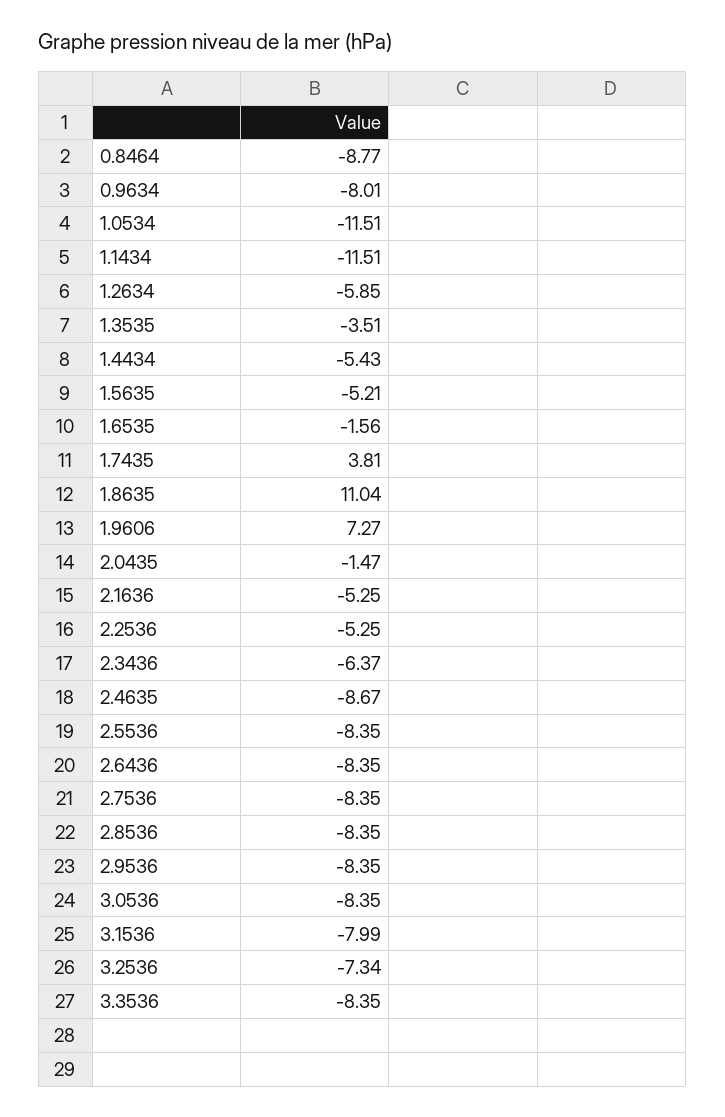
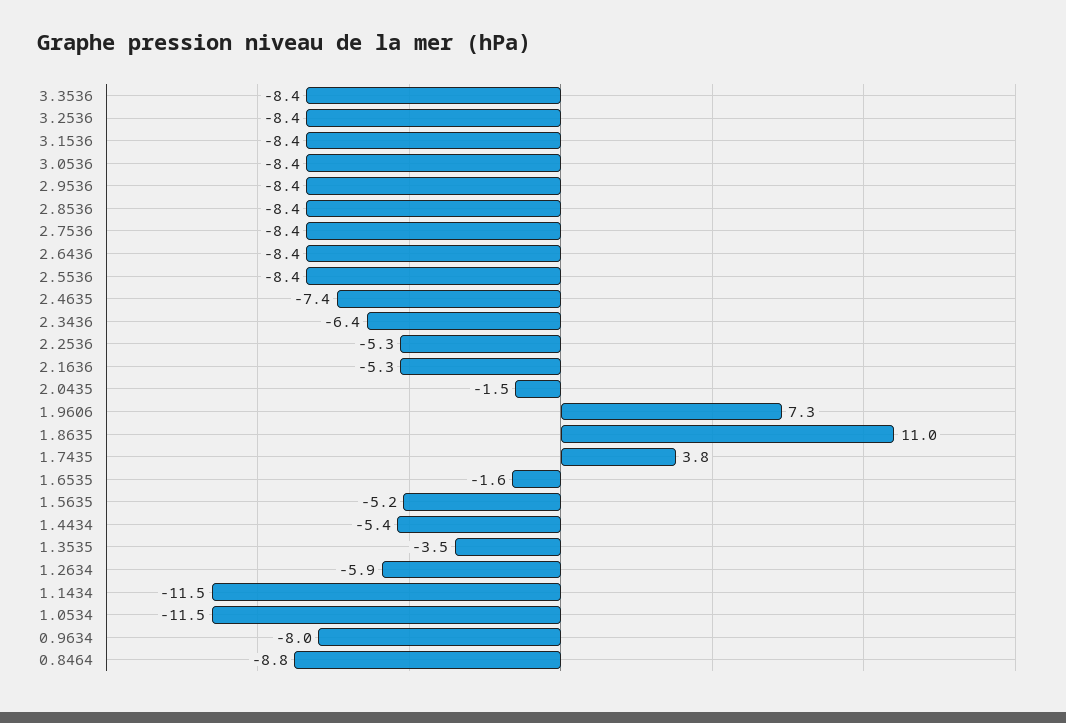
  {
    "0.8464": -8.77,
    "0.9634": -8.01,
    "1.0534": -11.51,
    "1.1434": -11.51,
    "1.2634": -5.85,
    "1.3535": -3.51,
    "1.4434": -5.43,
    "1.5635": -5.21,
    "1.6535": -1.56,
    "1.7435": 3.81,
    "1.8635": 11.04,
    "1.9606": 7.27,
    "2.0435": -1.47,
    "2.1636": -5.25,
    "2.2536": -5.25,
    "2.3436": -6.37,
-   "2.4635": -8.67,
+   "2.4635": -7.4,
    "2.5536": -8.35,
    "2.6436": -8.35,
    "2.7536": -8.35,
    "2.8536": -8.35,
    "2.9536": -8.35,
    "3.0536": -8.35,
-   "3.1536": -7.99,
+   "3.1536": -8.4,
-   "3.2536": -7.34,
+   "3.2536": -8.4,
    "3.3536": -8.35
  }

